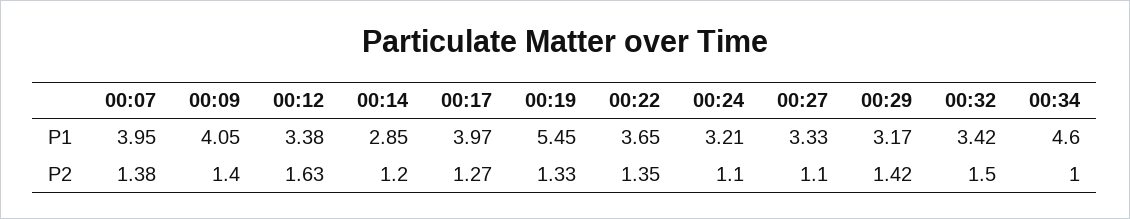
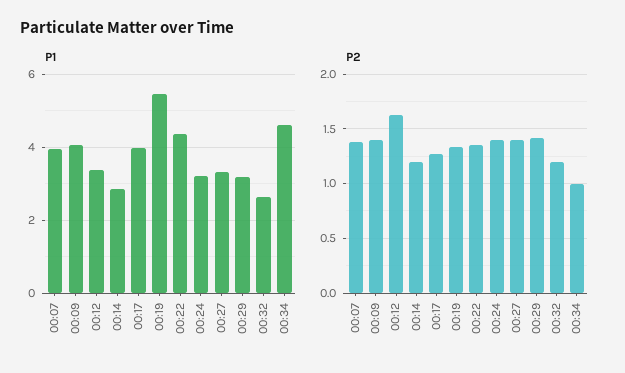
  {
    "P1": {
      "00:07": 3.95,
      "00:09": 4.05,
      "00:12": 3.38,
      "00:14": 2.85,
      "00:17": 3.97,
      "00:19": 5.45,
-     "00:22": 3.65,
+     "00:22": 4.4,
      "00:24": 3.21,
      "00:27": 3.33,
      "00:29": 3.17,
-     "00:32": 3.42,
+     "00:32": 2.6,
      "00:34": 4.6
    },
    "P2": {
      "00:07": 1.38,
      "00:09": 1.4,
      "00:12": 1.63,
      "00:14": 1.2,
      "00:17": 1.27,
      "00:19": 1.33,
      "00:22": 1.35,
-     "00:24": 1.1,
+     "00:24": 1.4,
-     "00:27": 1.1,
+     "00:27": 1.4,
      "00:29": 1.42,
-     "00:32": 1.5,
+     "00:32": 1.2,
      "00:34": 1
    }
  }

